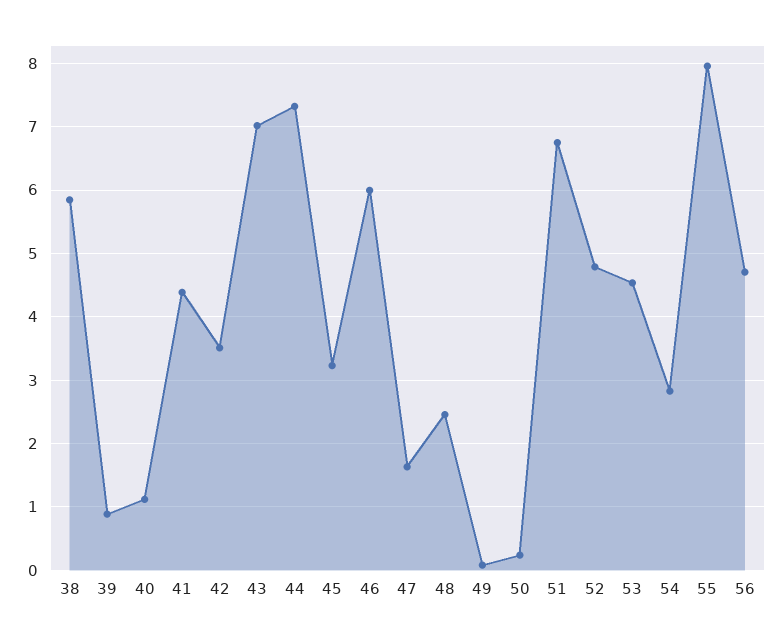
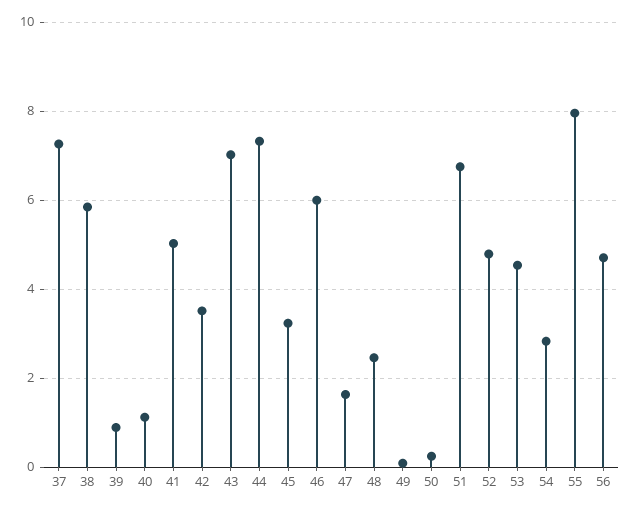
  {
    "38": 5.8,
    "39": 0.9,
    "40": 1.1,
-   "41": 4.4,
+   "41": 5,
    "42": 3.5,
    "43": 7,
    "44": 7.3,
    "45": 3.2,
    "46": 6,
    "47": 1.6,
    "48": 2.5,
    "49": 0.1,
    "50": 0.2,
    "51": 6.7,
    "52": 4.8,
    "53": 4.5,
    "54": 2.8,
    "55": 8,
-   "56": 4.7
+   "56": 4.7,
+   "37": 7.2
  }

